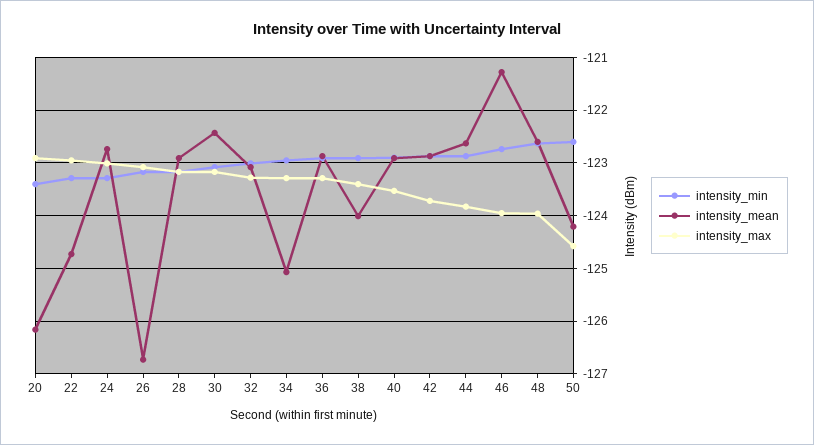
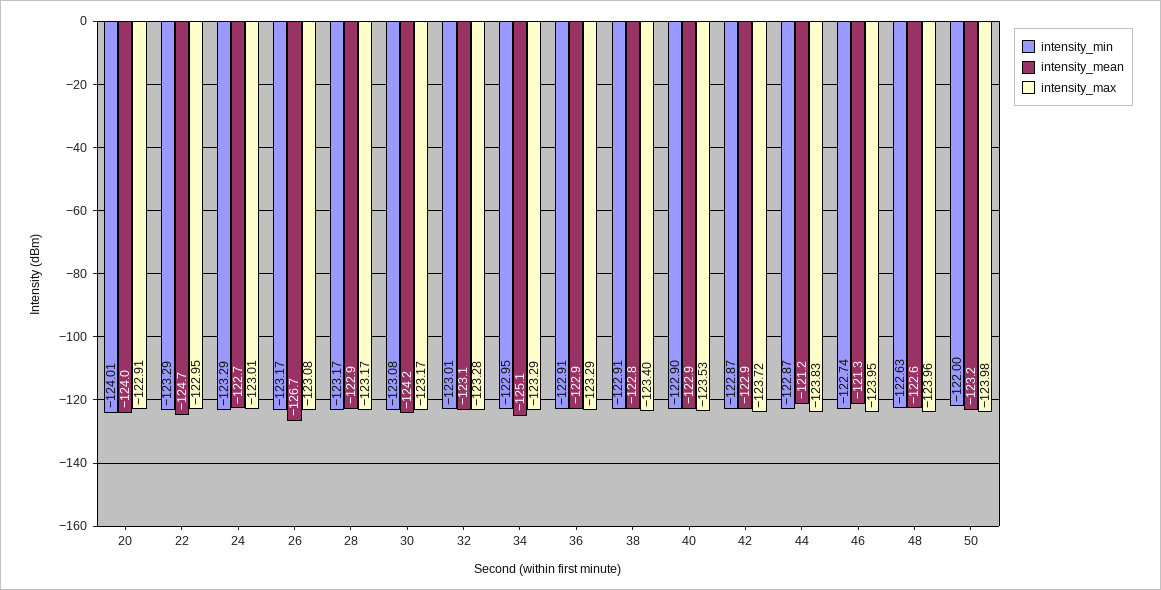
  {
    "intensity_min": {
-     "20": -123.4,
+     "20": -124.01,
      "22": -123.29,
      "24": -123.29,
      "26": -123.17,
      "28": -123.17,
      "30": -123.08,
      "32": -123.01,
      "34": -122.95,
      "36": -122.91,
      "38": -122.91,
      "40": -122.9,
      "42": -122.87,
      "44": -122.87,
      "46": -122.74,
      "48": -122.63,
-     "50": -122.6
+     "50": -122
    },
    "intensity_mean": {
-     "20": -126.2,
+     "20": -124,
      "22": -124.7,
      "24": -122.7,
      "26": -126.7,
      "28": -122.9,
-     "30": -122.4,
+     "30": -124.2,
      "32": -123.1,
      "34": -125.1,
      "36": -122.9,
-     "38": -124,
+     "38": -122.8,
      "40": -122.9,
      "42": -122.9,
-     "44": -122.6,
+     "44": -121.2,
      "46": -121.3,
      "48": -122.6,
-     "50": -124.2
+     "50": -123.2
    },
    "intensity_max": {
      "20": -122.91,
      "22": -122.95,
      "24": -123.01,
      "26": -123.08,
      "28": -123.17,
      "30": -123.17,
      "32": -123.28,
      "34": -123.29,
      "36": -123.29,
      "38": -123.4,
      "40": -123.53,
      "42": -123.72,
      "44": -123.83,
      "46": -123.95,
      "48": -123.96,
-     "50": -124.6
+     "50": -123.98
    }
  }

